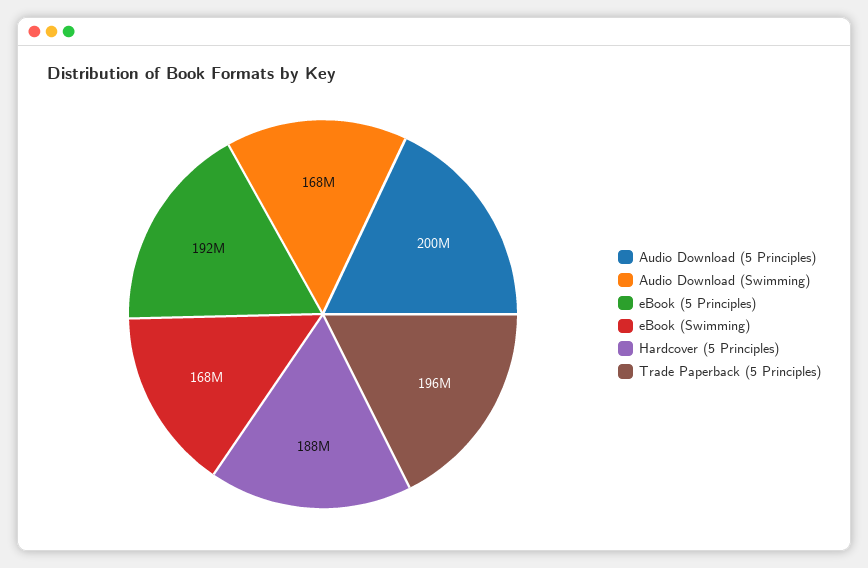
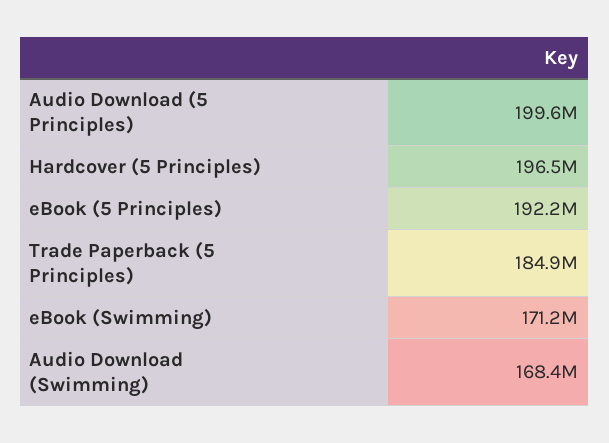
  {
    "Audio Download (5 Principles)": 199600000,
    "Audio Download (Swimming)": 168400000,
    "eBook (5 Principles)": 192200000,
-   "eBook (Swimming)": 168000000,
+   "eBook (Swimming)": 171200000,
-   "Hardcover (5 Principles)": 188000000,
+   "Hardcover (5 Principles)": 196500000,
-   "Trade Paperback (5 Principles)": 196000000
+   "Trade Paperback (5 Principles)": 184900000
  }

